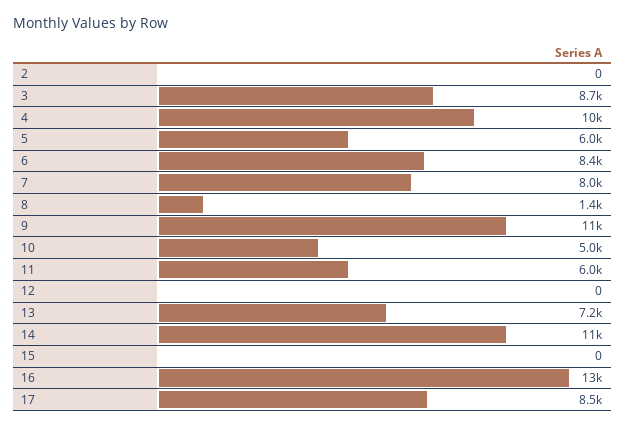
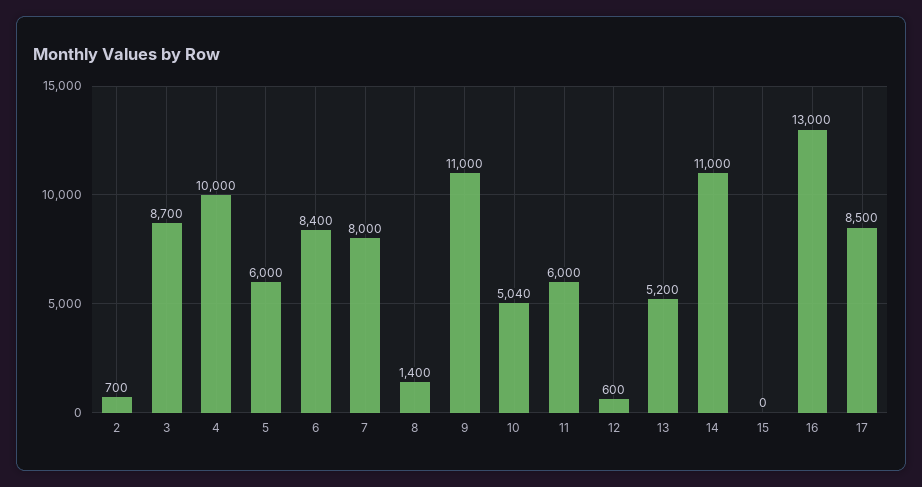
  {
-   "2": 0,
+   "2": 700,
    "3": 8700,
    "4": 10000,
    "5": 6000,
    "6": 8400,
    "7": 8000,
    "8": 1400,
    "9": 11000,
    "10": 5040,
    "11": 6000,
-   "12": 0,
+   "12": 600,
-   "13": 7200,
+   "13": 5200,
    "14": 11000,
    "15": 0,
    "16": 13000,
    "17": 8500
  }

